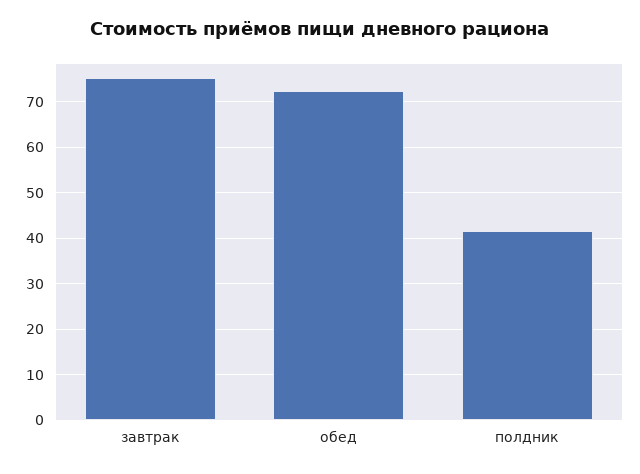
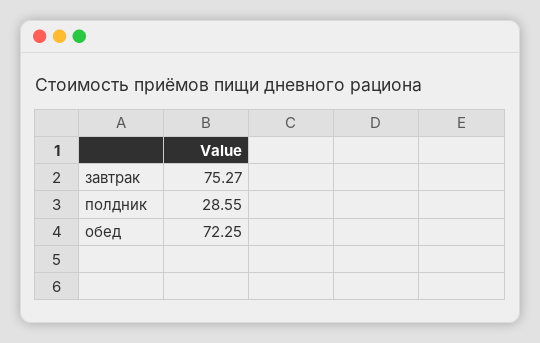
  {
    "завтрак": 75.27,
    "обед": 72.25,
-   "полдник": 42
+   "полдник": 28.55
  }

